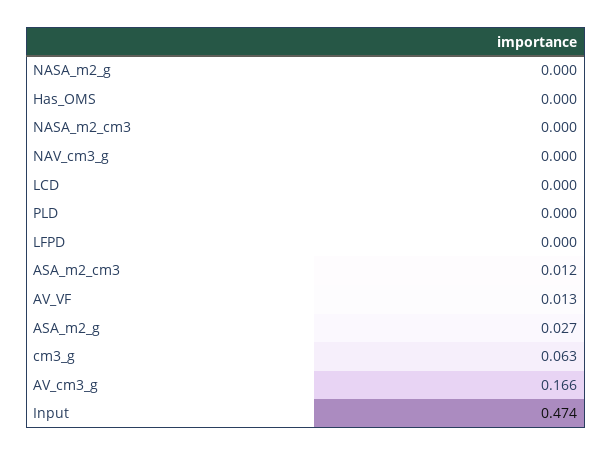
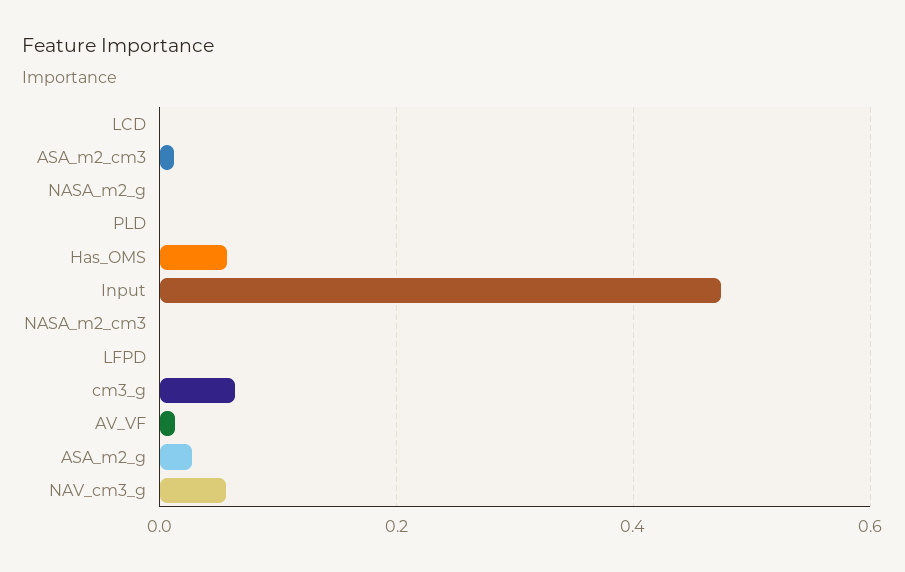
  {
    "NASA_m2_g": 0,
-   "Has_OMS": 0,
+   "Has_OMS": 0.06,
    "NASA_m2_cm3": 0,
-   "NAV_cm3_g": 0,
+   "NAV_cm3_g": 0.06,
    "LCD": 0,
    "PLD": 0,
    "LFPD": 0,
    "ASA_m2_cm3": 0.012,
    "AV_VF": 0.013,
    "ASA_m2_g": 0.027,
    "cm3_g": 0.063,
-   "AV_cm3_g": 0.166,
    "Input": 0.474
  }

